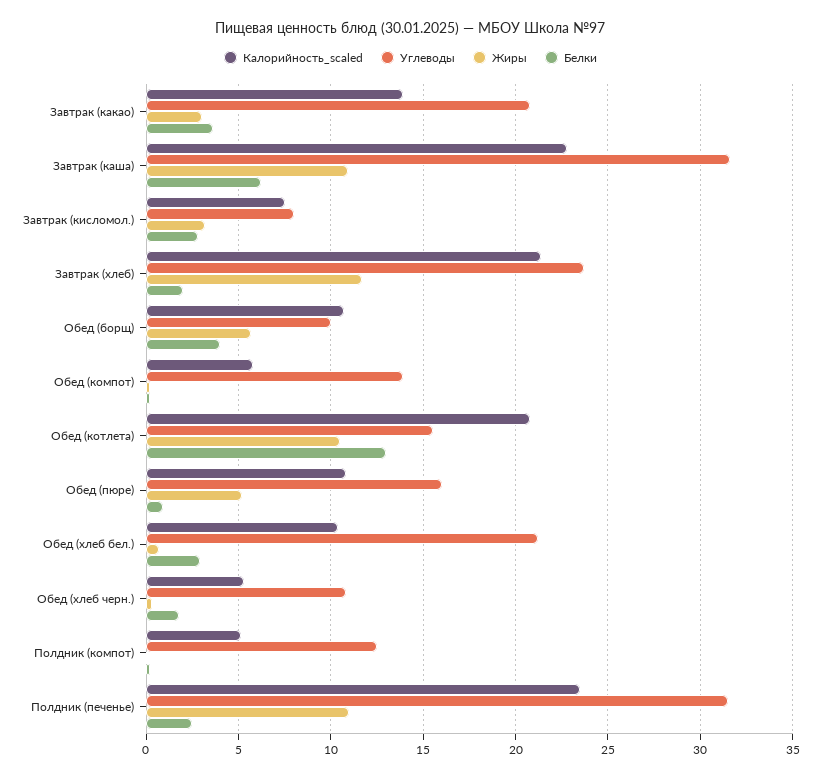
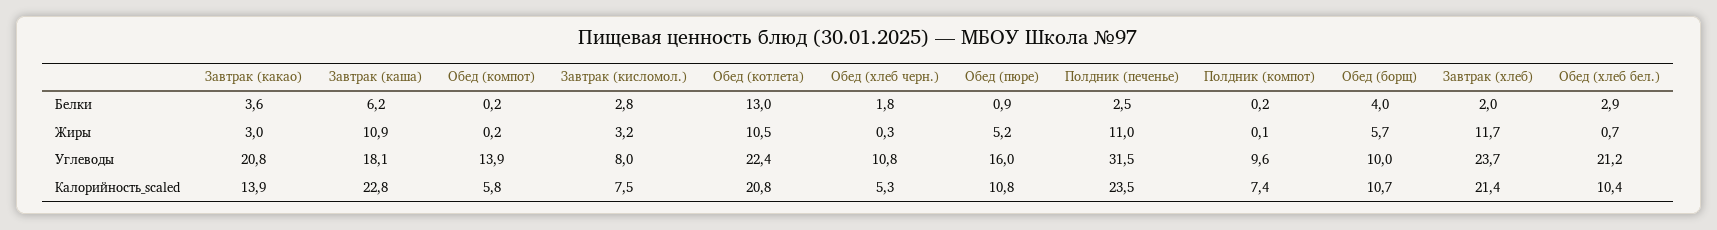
  {
    "Калорийность_scaled": {
      "Завтрак (какао)": 13.9,
      "Завтрак (каша)": 22.8,
      "Завтрак (кисломол.)": 7.5,
      "Завтрак (хлеб)": 21.4,
      "Обед (борщ)": 10.7,
      "Обед (компот)": 5.8,
      "Обед (котлета)": 20.8,
      "Обед (пюре)": 10.8,
      "Обед (хлеб бел.)": 10.4,
      "Обед (хлеб черн.)": 5.3,
-     "Полдник (компот)": 5,
+     "Полдник (компот)": 7.4,
      "Полдник (печенье)": 23.5
    },
    "Углеводы": {
      "Завтрак (какао)": 20.8,
-     "Завтрак (каша)": 31.5,
+     "Завтрак (каша)": 18.1,
      "Завтрак (кисломол.)": 8,
      "Завтрак (хлеб)": 23.7,
      "Обед (борщ)": 10,
      "Обед (компот)": 13.9,
-     "Обед (котлета)": 15.5,
+     "Обед (котлета)": 22.4,
      "Обед (пюре)": 16,
      "Обед (хлеб бел.)": 21.2,
      "Обед (хлеб черн.)": 10.8,
-     "Полдник (компот)": 12.5,
+     "Полдник (компот)": 9.6,
      "Полдник (печенье)": 31.5
    },
    "Жиры": {
      "Завтрак (какао)": 3,
      "Завтрак (каша)": 10.9,
      "Завтрак (кисломол.)": 3.2,
      "Завтрак (хлеб)": 11.7,
      "Обед (борщ)": 5.7,
      "Обед (компот)": 0.2,
      "Обед (котлета)": 10.5,
      "Обед (пюре)": 5.2,
      "Обед (хлеб бел.)": 0.7,
      "Обед (хлеб черн.)": 0.3,
      "Полдник (компот)": 0.1,
      "Полдник (печенье)": 11
    },
    "Белки": {
      "Завтрак (какао)": 3.6,
      "Завтрак (каша)": 6.2,
      "Завтрак (кисломол.)": 2.8,
      "Завтрак (хлеб)": 2,
      "Обед (борщ)": 4,
      "Обед (компот)": 0.2,
      "Обед (котлета)": 13,
      "Обед (пюре)": 0.9,
      "Обед (хлеб бел.)": 2.9,
      "Обед (хлеб черн.)": 1.8,
      "Полдник (компот)": 0.2,
      "Полдник (печенье)": 2.5
    }
  }

